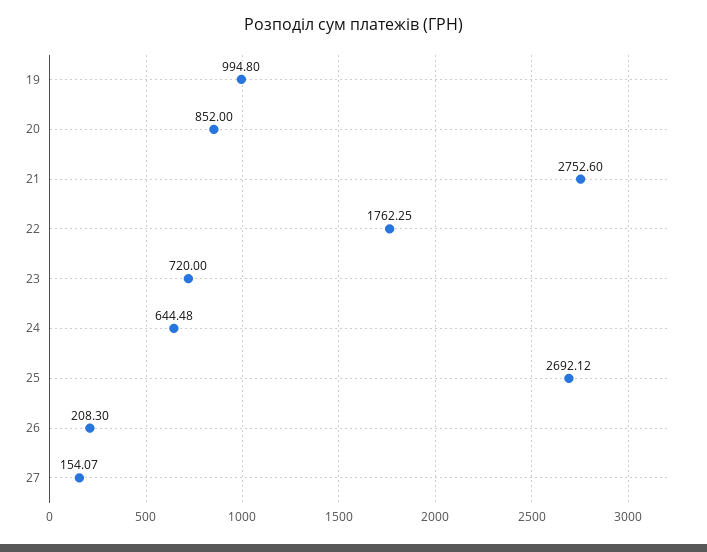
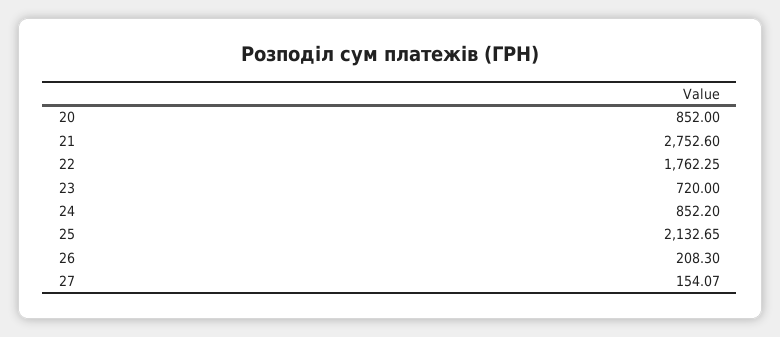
  {
-   "19": 994.8,
    "20": 852,
    "21": 2752.6,
    "22": 1762.25,
    "23": 720,
-   "24": 644.48,
+   "24": 852.2,
-   "25": 2692.12,
+   "25": 2132.65,
    "26": 208.3,
    "27": 154.07
  }

